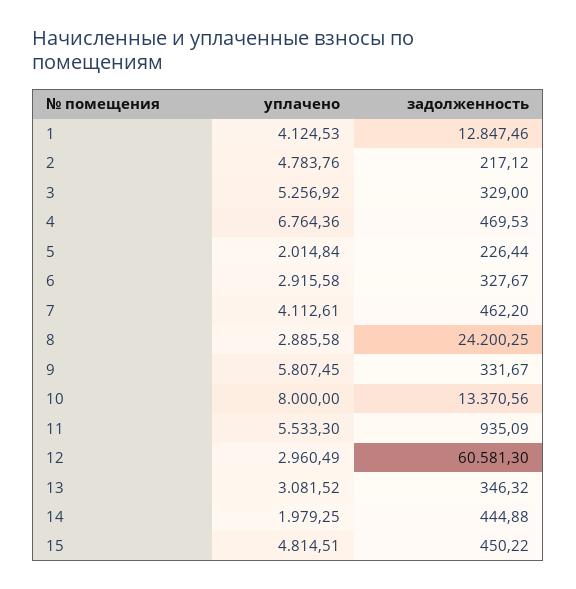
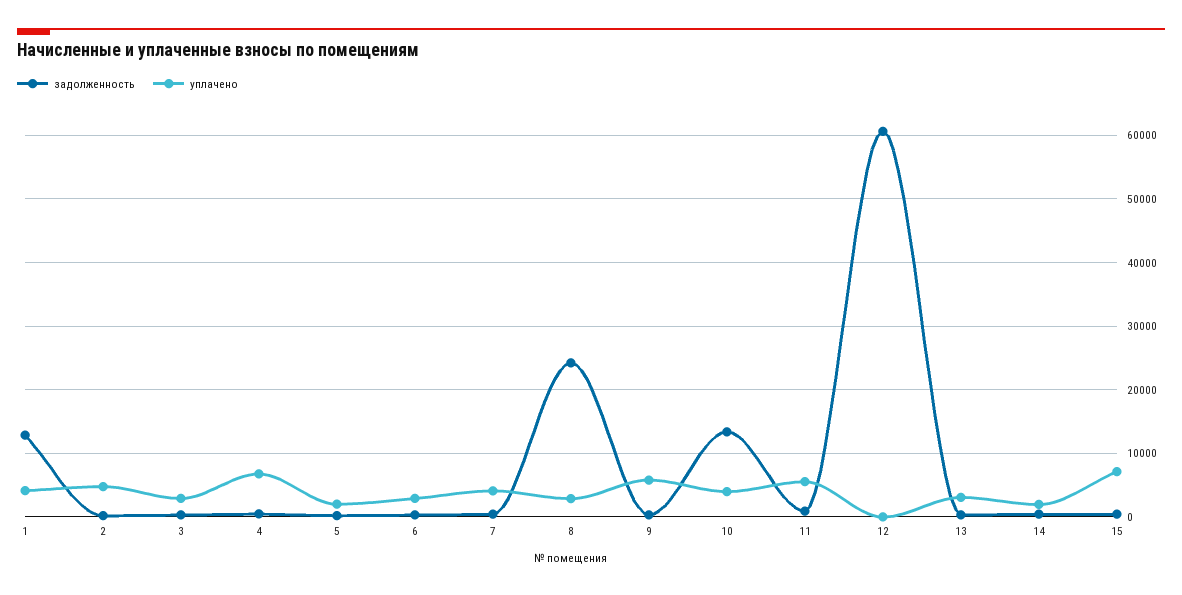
  {
    "уплачено": {
      "1": 4124.53,
      "2": 4783.76,
-     "3": 5256.92,
+     "3": 3000,
      "4": 6764.36,
      "5": 2014.84,
      "6": 2915.58,
      "7": 4112.61,
      "8": 2885.58,
      "9": 5807.45,
-     "10": 8000,
+     "10": 4000,
      "11": 5533.3,
-     "12": 2960.49,
+     "12": 0,
      "13": 3081.52,
      "14": 1979.25,
-     "15": 4814.51
+     "15": 7000
    },
    "задолженность": {
      "1": 12847.46,
      "2": 217.12,
      "3": 329,
      "4": 469.53,
      "5": 226.44,
      "6": 327.67,
      "7": 462.2,
      "8": 24200.25,
      "9": 331.67,
      "10": 13370.56,
      "11": 935.09,
      "12": 60581.3,
      "13": 346.32,
      "14": 444.88,
      "15": 450.22
    }
  }

